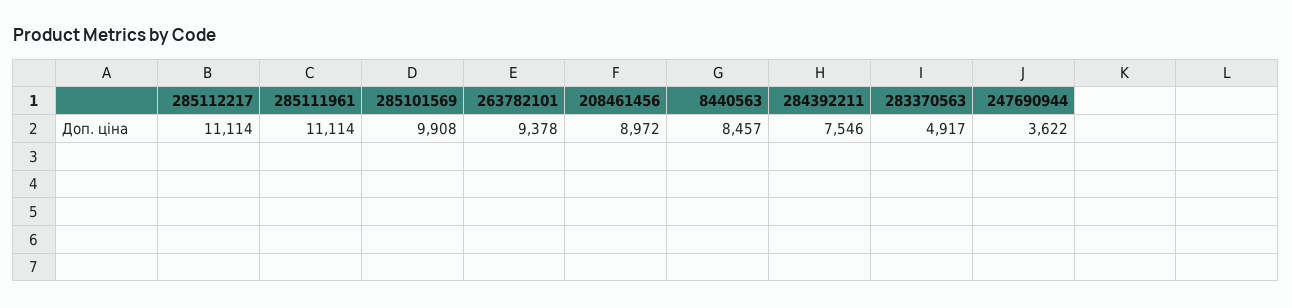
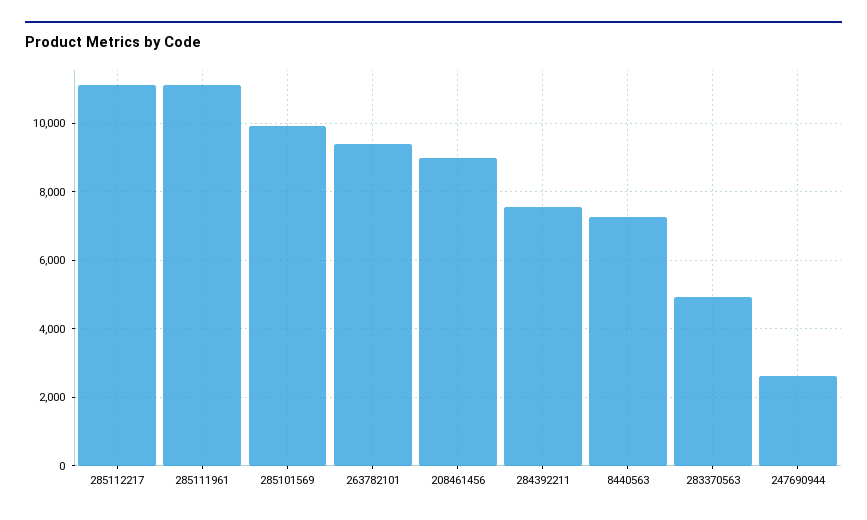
  {
    "285112217": 11114,
    "285111961": 11114,
    "285101569": 9908,
    "263782101": 9378,
    "208461456": 8972,
-   "8440563": 8457,
+   "8440563": 7200,
    "284392211": 7546,
    "283370563": 4917,
-   "247690944": 3622
+   "247690944": 2600
  }

